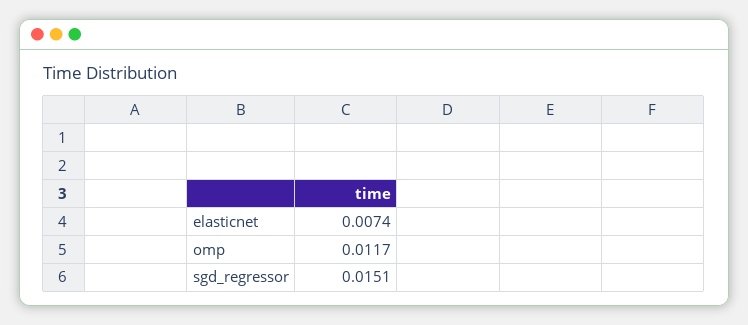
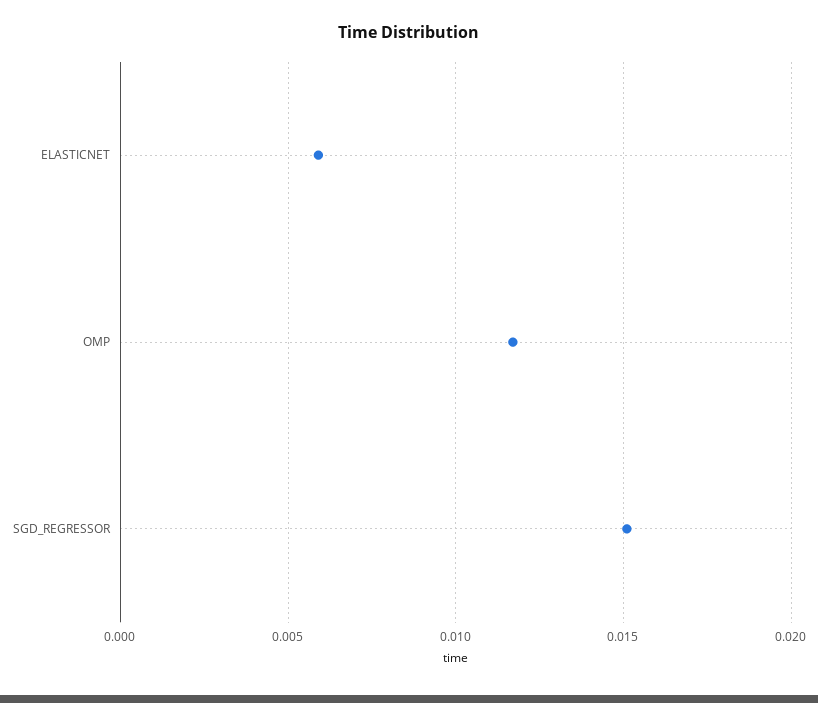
  {
-   "elasticnet": 0.0074,
+   "elasticnet": 0.006,
    "omp": 0.0117,
    "sgd_regressor": 0.0151
  }

